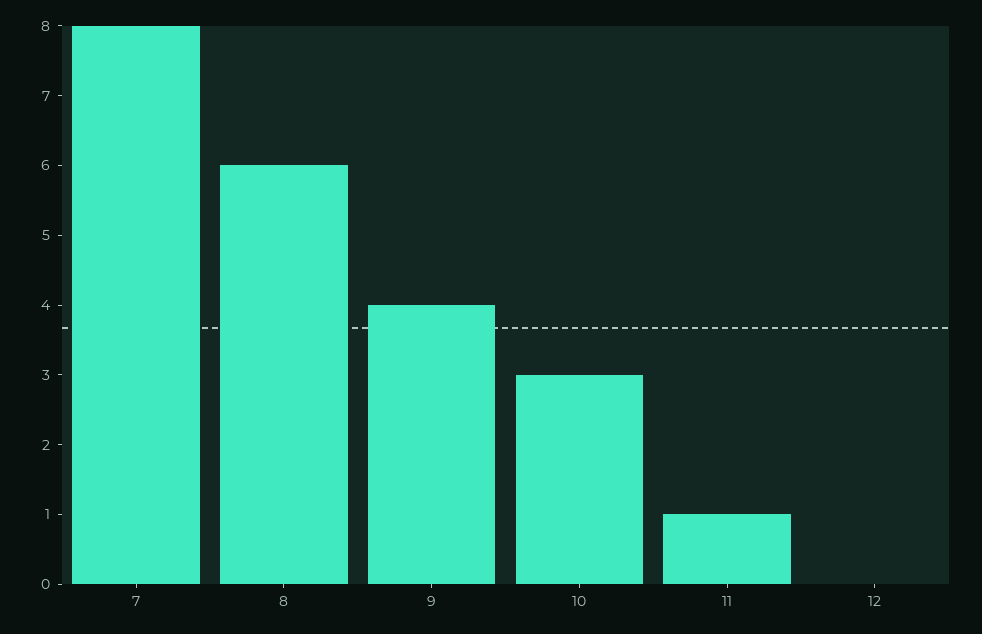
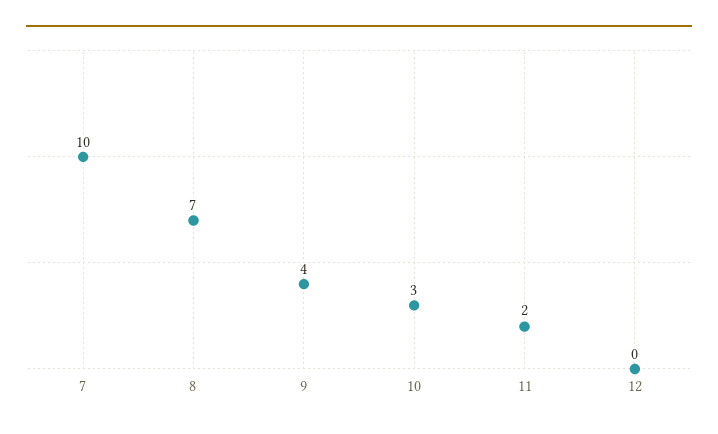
  {
-   "7": 8,
+   "7": 10,
-   "8": 6,
+   "8": 7,
    "9": 4,
    "10": 3,
-   "11": 1,
+   "11": 2,
    "12": 0
  }

